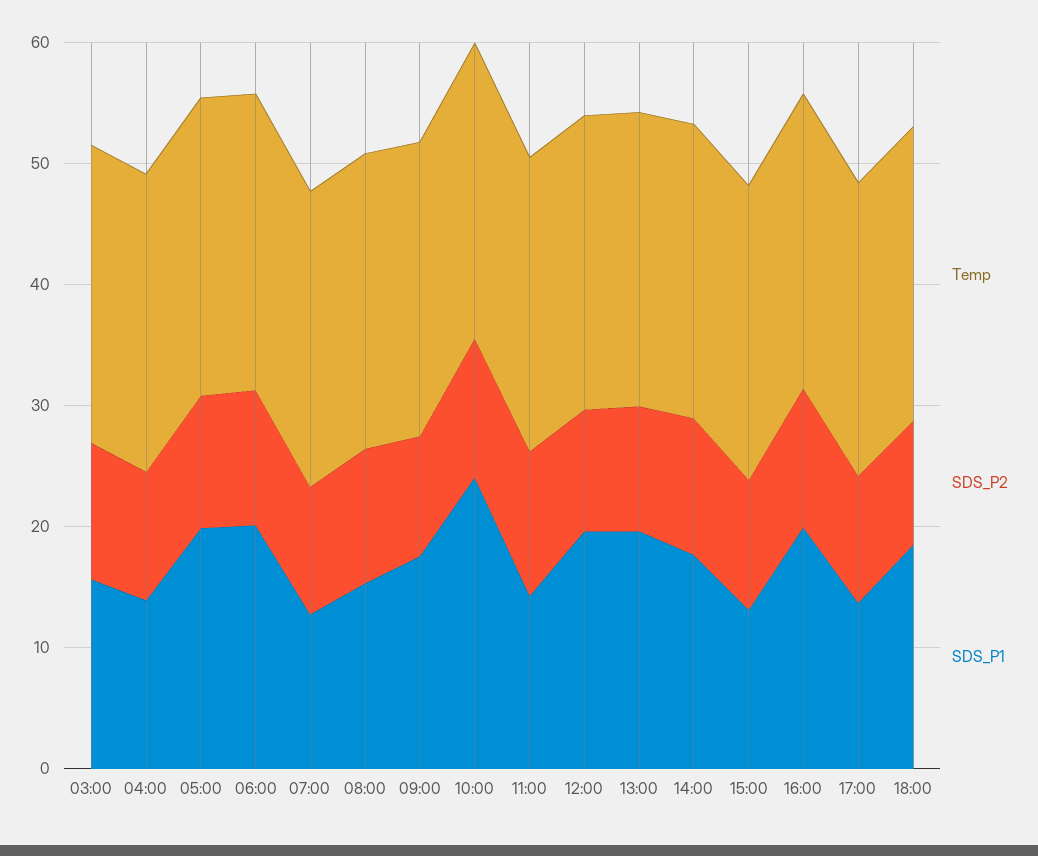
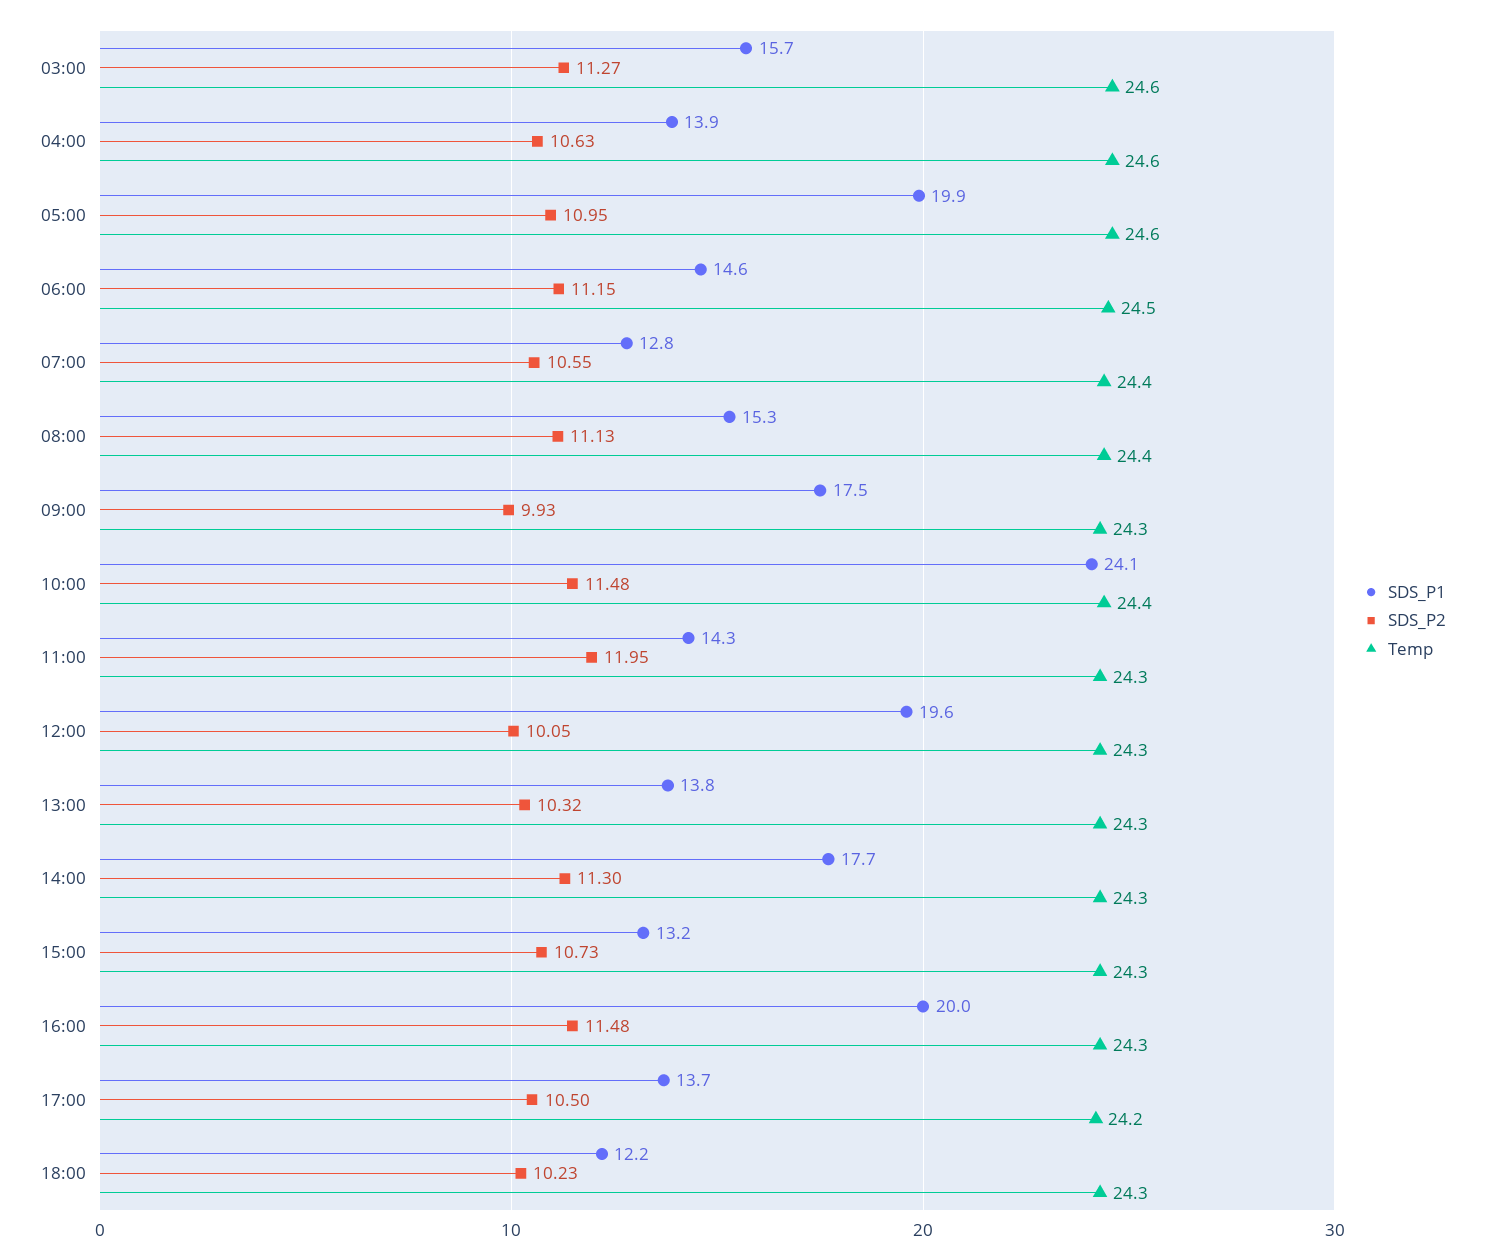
  {
    "Temp": {
      "03:00": 24.6,
      "04:00": 24.6,
      "05:00": 24.6,
      "06:00": 24.5,
      "07:00": 24.4,
      "08:00": 24.4,
      "09:00": 24.3,
      "10:00": 24.4,
      "11:00": 24.3,
      "12:00": 24.3,
      "13:00": 24.3,
      "14:00": 24.3,
      "15:00": 24.3,
      "16:00": 24.3,
      "17:00": 24.2,
      "18:00": 24.3
    },
    "SDS_P2": {
      "03:00": 11.27,
      "04:00": 10.63,
      "05:00": 10.95,
      "06:00": 11.15,
      "07:00": 10.55,
      "08:00": 11.13,
      "09:00": 9.93,
      "10:00": 11.48,
      "11:00": 11.95,
      "12:00": 10.05,
      "13:00": 10.32,
      "14:00": 11.3,
      "15:00": 10.73,
      "16:00": 11.48,
      "17:00": 10.5,
      "18:00": 10.23
    },
    "SDS_P1": {
      "03:00": 15.7,
      "04:00": 13.9,
      "05:00": 19.9,
-     "06:00": 20,
+     "06:00": 14.6,
      "07:00": 12.8,
      "08:00": 15.3,
      "09:00": 17.5,
      "10:00": 24.1,
      "11:00": 14.3,
      "12:00": 19.6,
-     "13:00": 20,
+     "13:00": 13.8,
      "14:00": 17.7,
      "15:00": 13.2,
      "16:00": 20,
      "17:00": 13.7,
-     "18:00": 18
+     "18:00": 12.2
    }
  }

